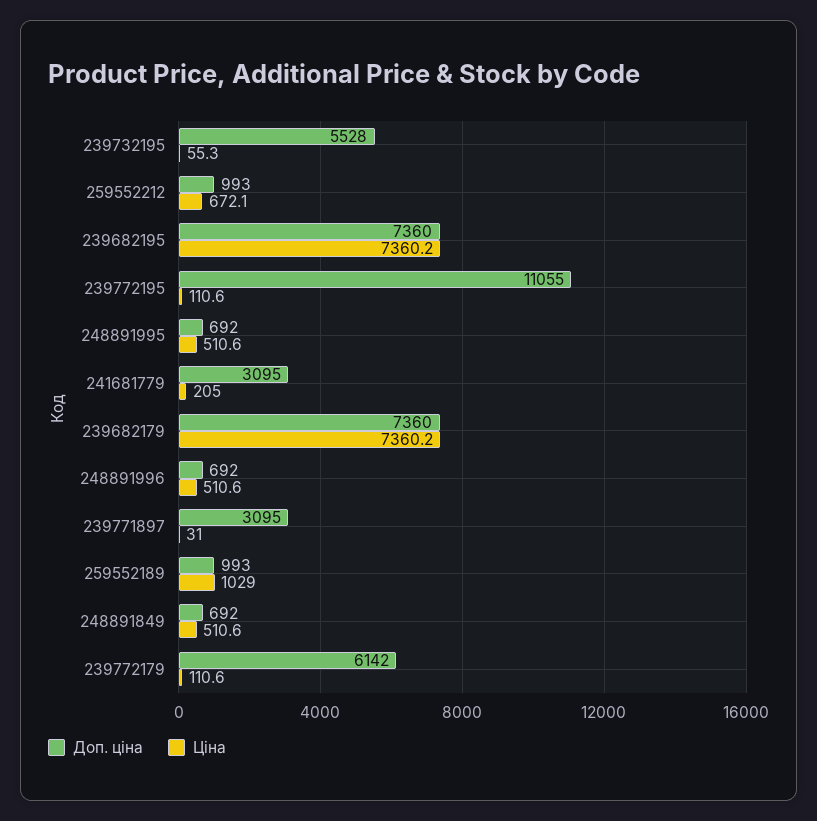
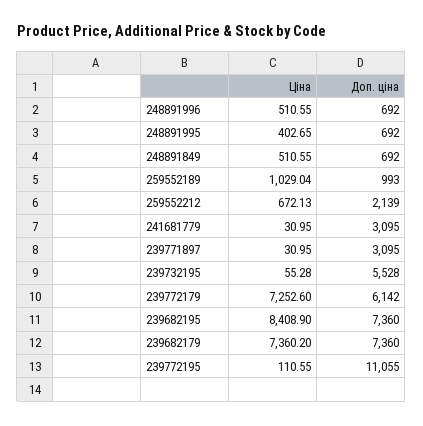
  {
    "Доп. ціна": {
      "239732195": 5528,
-     "259552212": 993,
+     "259552212": 2139,
      "239682195": 7360,
      "239772195": 11055,
      "248891995": 692,
      "241681779": 3095,
      "239682179": 7360,
      "248891996": 692,
      "239771897": 3095,
      "259552189": 993,
      "248891849": 692,
      "239772179": 6142
    },
    "Ціна": {
      "239732195": 55.28,
      "259552212": 672.13,
-     "239682195": 7360.2,
+     "239682195": 8408.9,
      "239772195": 110.55,
-     "248891995": 510.6,
+     "248891995": 402.65,
-     "241681779": 205,
+     "241681779": 30.95,
      "239682179": 7360.2,
      "248891996": 510.55,
      "239771897": 30.95,
      "259552189": 1029.04,
      "248891849": 510.55,
-     "239772179": 110.6
+     "239772179": 7252.6
    }
  }

